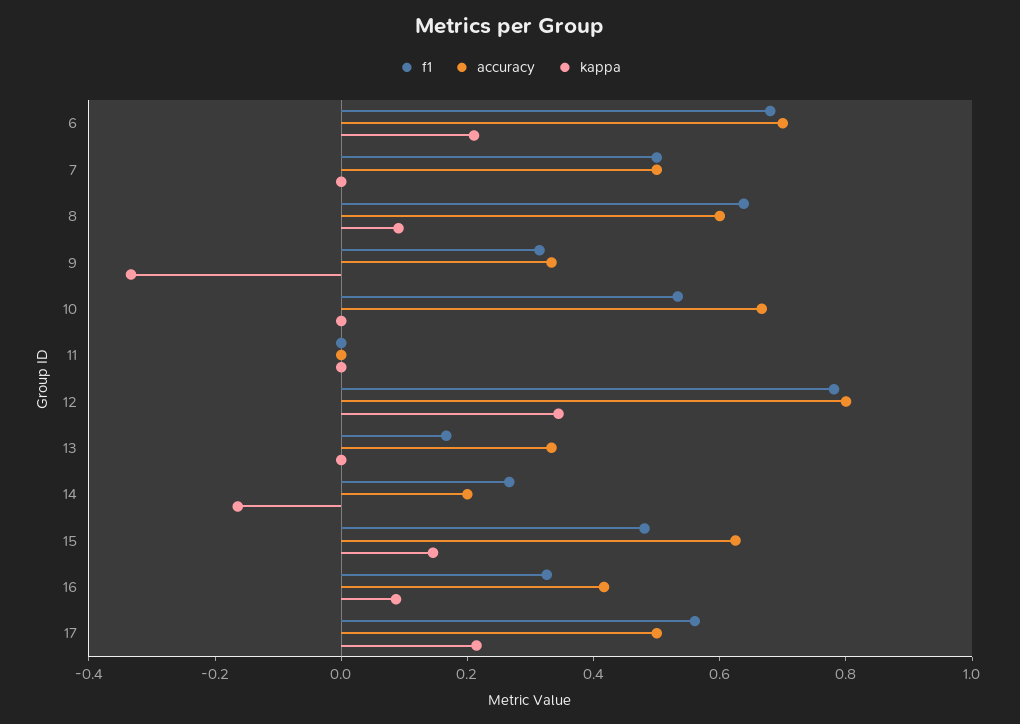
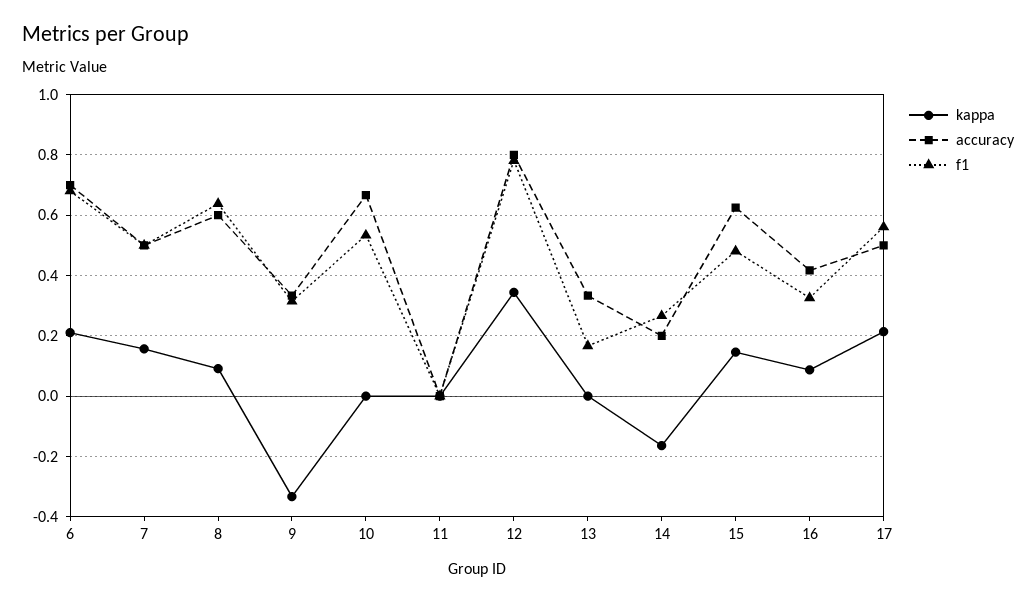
  {
    "f1": {
      "6": 0.68,
      "7": 0.5,
      "8": 0.64,
      "9": 0.32,
      "10": 0.54,
      "11": 0,
      "12": 0.78,
      "13": 0.16,
      "14": 0.26,
      "15": 0.48,
      "16": 0.32,
      "17": 0.56
    },
    "accuracy": {
      "6": 0.7,
      "7": 0.5,
      "8": 0.6,
      "9": 0.34,
      "10": 0.66,
      "11": 0,
      "12": 0.8,
      "13": 0.34,
      "14": 0.2,
      "15": 0.62,
      "16": 0.42,
      "17": 0.5
    },
    "kappa": {
      "6": 0.22,
-     "7": 0,
+     "7": 0.16,
      "8": 0.1,
      "9": -0.34,
      "10": 0,
      "11": 0,
      "12": 0.34,
      "13": 0,
      "14": -0.16,
      "15": 0.14,
      "16": 0.08,
      "17": 0.22
    }
  }

